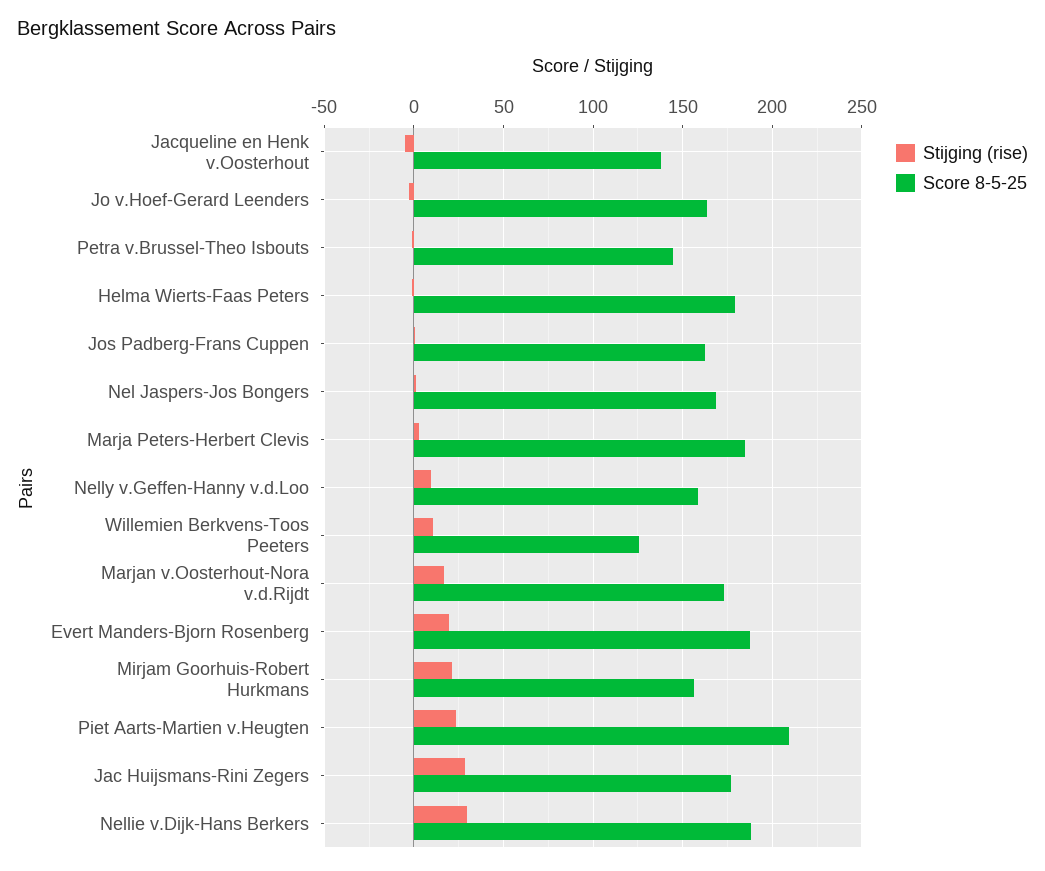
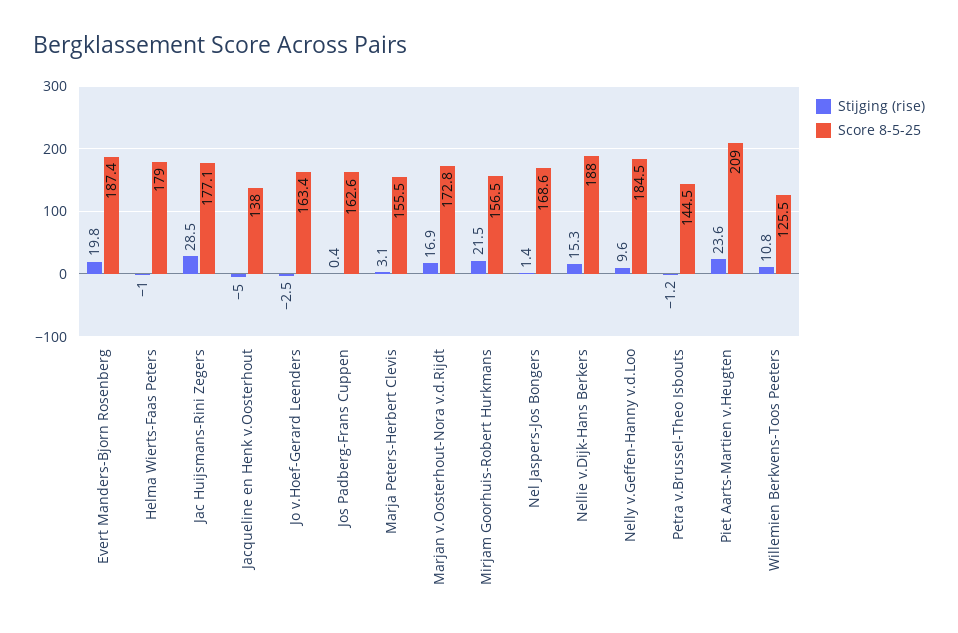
  {
    "Stijging (rise)": {
      "Jacqueline en Henk v.Oosterhout": -5,
      "Jo v.Hoef-Gerard Leenders": -2.5,
      "Petra v.Brussel-Theo Isbouts": -1.2,
      "Helma Wierts-Faas Peters": -1,
      "Jos Padberg-Frans Cuppen": 0.4,
      "Nel Jaspers-Jos Bongers": 1.4,
      "Marja Peters-Herbert Clevis": 3.1,
      "Nelly v.Geffen-Hanny v.d.Loo": 9.6,
      "Willemien Berkvens-Toos Peeters": 10.8,
      "Marjan v.Oosterhout-Nora v.d.Rijdt": 16.9,
      "Evert Manders-Bjorn Rosenberg": 19.8,
      "Mirjam Goorhuis-Robert Hurkmans": 21.5,
      "Piet Aarts-Martien v.Heugten": 23.6,
      "Jac Huijsmans-Rini Zegers": 28.5,
-     "Nellie v.Dijk-Hans Berkers": 30
+     "Nellie v.Dijk-Hans Berkers": 15.3
    },
    "Score 8-5-25": {
      "Jacqueline en Henk v.Oosterhout": 138,
      "Jo v.Hoef-Gerard Leenders": 163.4,
      "Petra v.Brussel-Theo Isbouts": 144.5,
      "Helma Wierts-Faas Peters": 179,
      "Jos Padberg-Frans Cuppen": 162.6,
      "Nel Jaspers-Jos Bongers": 168.6,
-     "Marja Peters-Herbert Clevis": 185,
+     "Marja Peters-Herbert Clevis": 155.5,
-     "Nelly v.Geffen-Hanny v.d.Loo": 160,
+     "Nelly v.Geffen-Hanny v.d.Loo": 184.5,
      "Willemien Berkvens-Toos Peeters": 125.5,
      "Marjan v.Oosterhout-Nora v.d.Rijdt": 172.8,
      "Evert Manders-Bjorn Rosenberg": 187.4,
      "Mirjam Goorhuis-Robert Hurkmans": 156.5,
      "Piet Aarts-Martien v.Heugten": 209,
      "Jac Huijsmans-Rini Zegers": 177.1,
      "Nellie v.Dijk-Hans Berkers": 188
    }
  }

